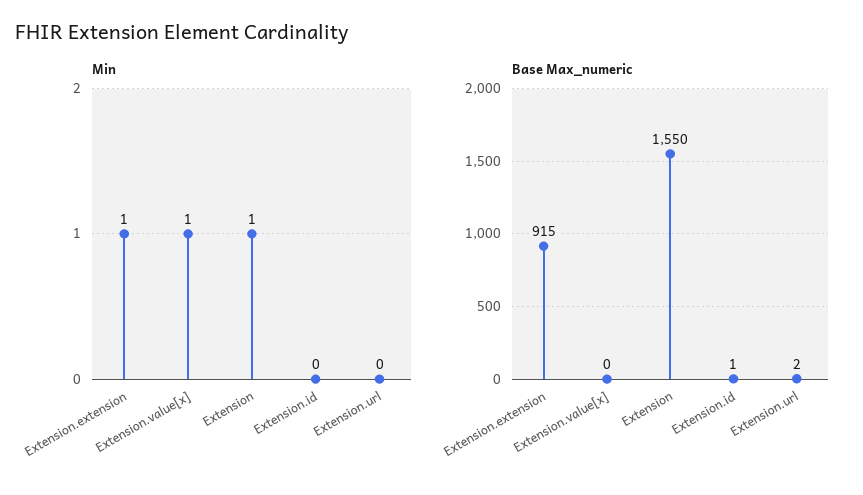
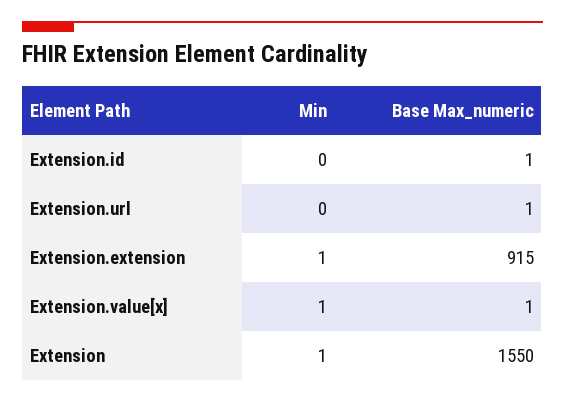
  {
    "Min": {
      "Extension.extension": 1,
      "Extension.value[x]": 1,
      "Extension": 1,
      "Extension.id": 0,
      "Extension.url": 0
    },
    "Base Max_numeric": {
      "Extension.extension": 915,
-     "Extension.value[x]": 0,
+     "Extension.value[x]": 1,
      "Extension": 1550,
      "Extension.id": 1,
-     "Extension.url": 2
+     "Extension.url": 1
    }
  }

